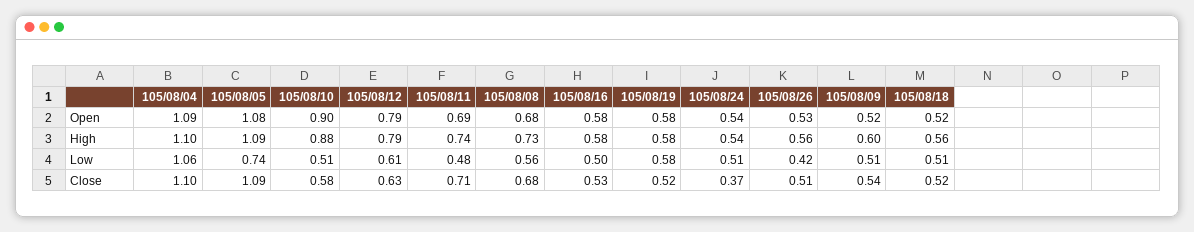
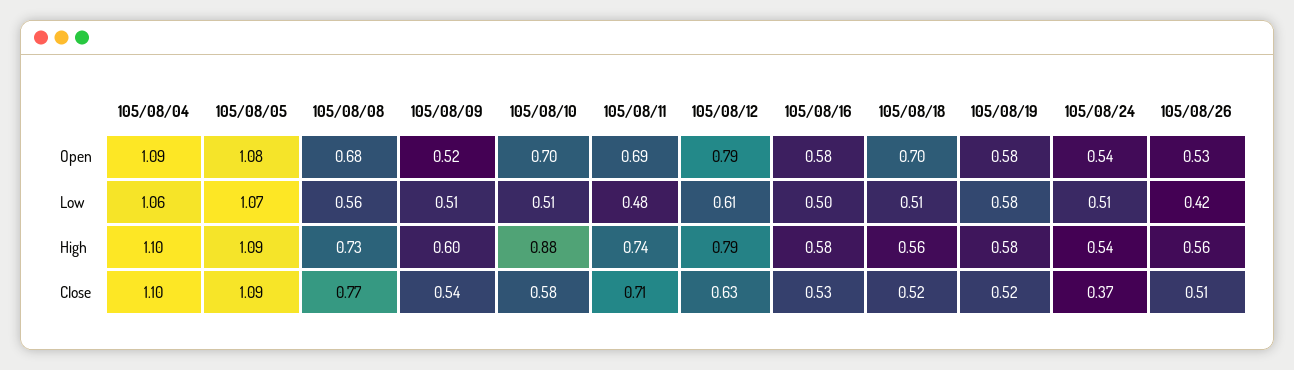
  {
    "105/08/04": {
      "Open": 1.09,
      "High": 1.1,
      "Low": 1.06,
      "Close": 1.1
    },
    "105/08/05": {
      "Open": 1.08,
      "High": 1.09,
-     "Low": 0.74,
+     "Low": 1.07,
      "Close": 1.09
    },
    "105/08/10": {
-     "Open": 0.9,
+     "Open": 0.7,
      "High": 0.88,
      "Low": 0.51,
      "Close": 0.58
    },
    "105/08/12": {
      "Open": 0.79,
      "High": 0.79,
      "Low": 0.61,
      "Close": 0.63
    },
    "105/08/11": {
      "Open": 0.69,
      "High": 0.74,
      "Low": 0.48,
      "Close": 0.71
    },
    "105/08/08": {
      "Open": 0.68,
      "High": 0.73,
      "Low": 0.56,
-     "Close": 0.68
+     "Close": 0.77
    },
    "105/08/16": {
      "Open": 0.58,
      "High": 0.58,
      "Low": 0.5,
      "Close": 0.53
    },
    "105/08/19": {
      "Open": 0.58,
      "High": 0.58,
      "Low": 0.58,
      "Close": 0.52
    },
    "105/08/24": {
      "Open": 0.54,
      "High": 0.54,
      "Low": 0.51,
      "Close": 0.37
    },
    "105/08/26": {
      "Open": 0.53,
      "High": 0.56,
      "Low": 0.42,
      "Close": 0.51
    },
    "105/08/09": {
      "Open": 0.52,
      "High": 0.6,
      "Low": 0.51,
      "Close": 0.54
    },
    "105/08/18": {
-     "Open": 0.52,
+     "Open": 0.7,
      "High": 0.56,
      "Low": 0.51,
      "Close": 0.52
    }
  }

